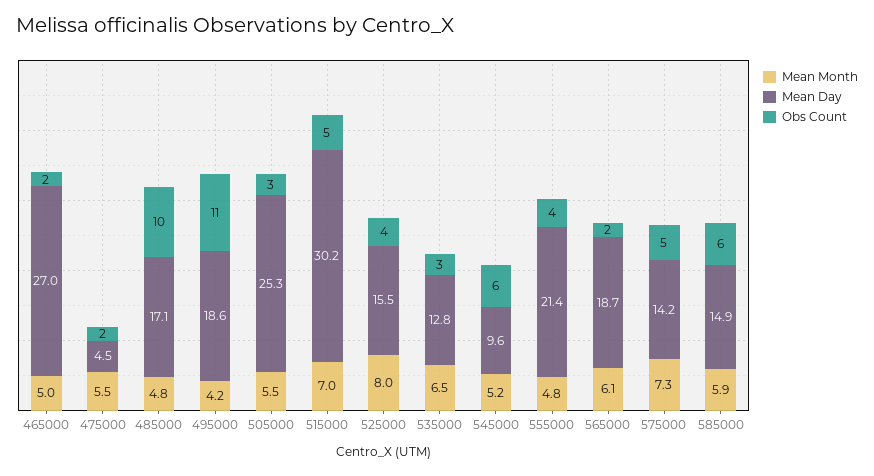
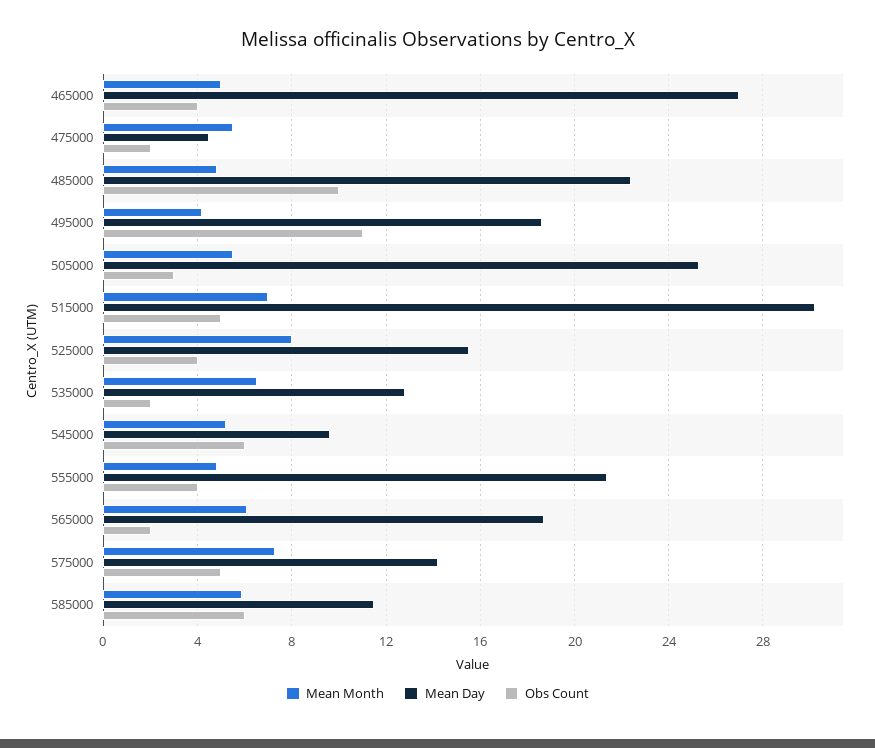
  {
    "Mean Month": {
      "465000": 5,
      "475000": 5.5,
      "485000": 4.8,
      "495000": 4.2,
      "505000": 5.5,
      "515000": 7,
      "525000": 8,
      "535000": 6.5,
      "545000": 5.2,
      "555000": 4.8,
      "565000": 6.1,
      "575000": 7.3,
      "585000": 5.9
    },
    "Mean Day": {
      "465000": 27,
      "475000": 4.5,
-     "485000": 17.1,
+     "485000": 22.5,
      "495000": 18.6,
      "505000": 25.3,
      "515000": 30.2,
      "525000": 15.5,
      "535000": 12.8,
      "545000": 9.6,
      "555000": 21.4,
      "565000": 18.7,
      "575000": 14.2,
-     "585000": 14.9
+     "585000": 11.5
    },
    "Obs Count": {
-     "465000": 2,
+     "465000": 4,
      "475000": 2,
      "485000": 10,
      "495000": 11,
      "505000": 3,
      "515000": 5,
      "525000": 4,
-     "535000": 3,
+     "535000": 2,
      "545000": 6,
      "555000": 4,
      "565000": 2,
      "575000": 5,
      "585000": 6
    }
  }

